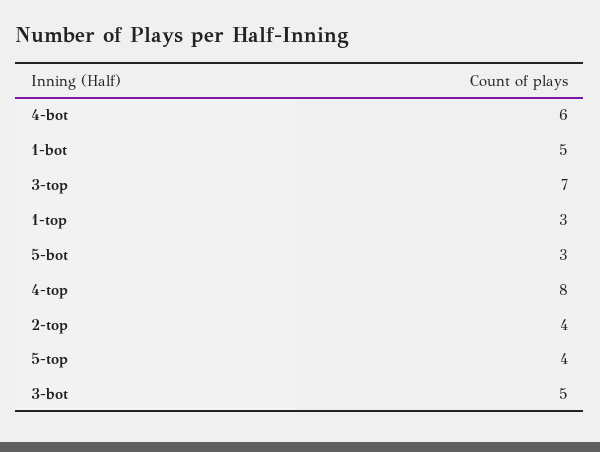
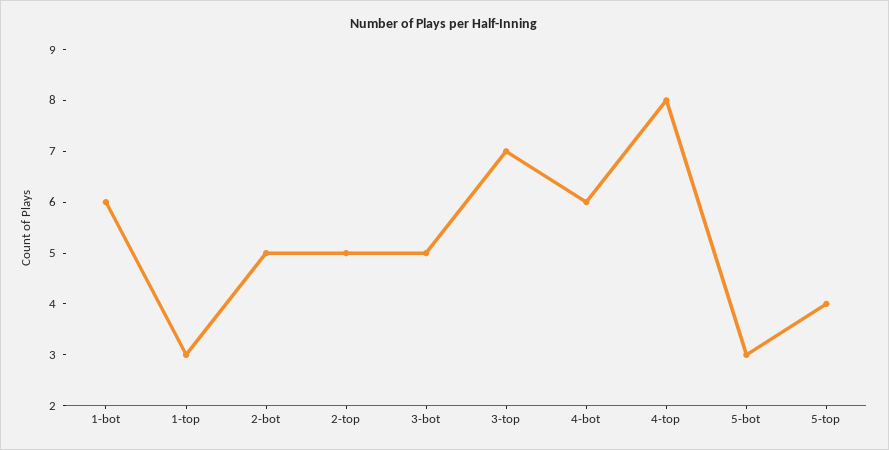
  {
    "4-bot": 6,
-   "1-bot": 5,
+   "1-bot": 6,
    "3-top": 7,
    "1-top": 3,
    "5-bot": 3,
    "4-top": 8,
-   "2-top": 4,
+   "2-top": 5,
    "5-top": 4,
-   "3-bot": 5
+   "3-bot": 5,
+   "2-bot": 5
  }

